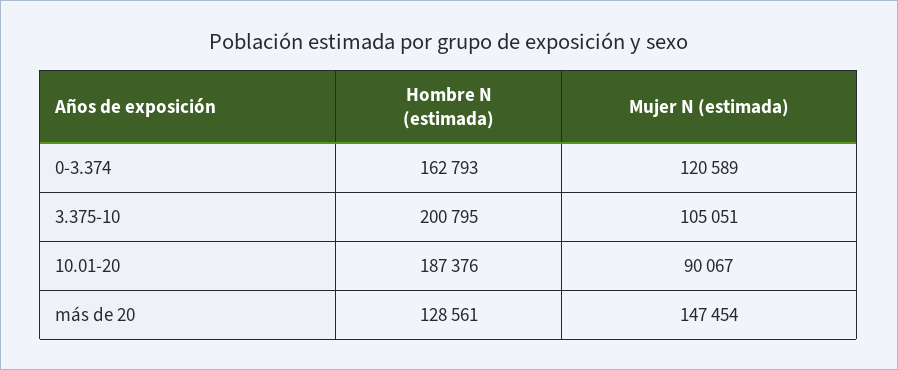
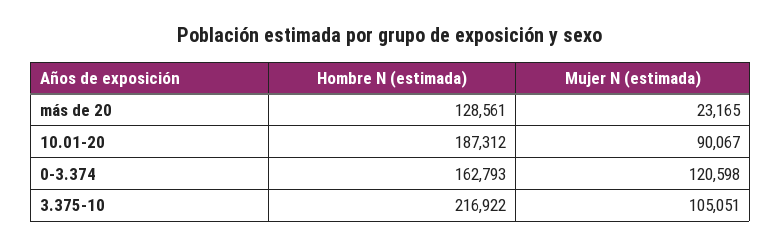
  {
    "Hombre N (estimada)": {
      "0-3.374": 162793,
-     "3.375-10": 200795,
+     "3.375-10": 216922,
-     "10.01-20": 187376,
+     "10.01-20": 187312,
      "más de 20": 128561
    },
    "Mujer N (estimada)": {
-     "0-3.374": 120589,
+     "0-3.374": 120598,
      "3.375-10": 105051,
      "10.01-20": 90067,
-     "más de 20": 147454
+     "más de 20": 23165
    }
  }

